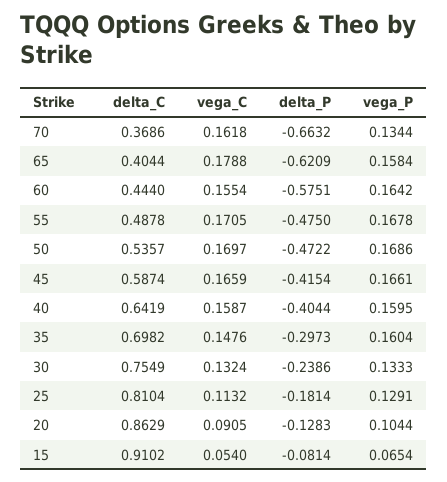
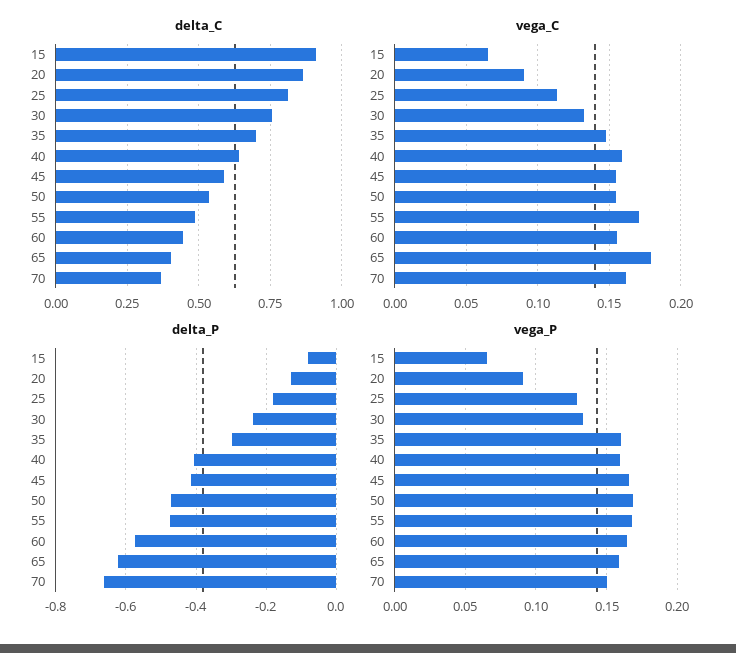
  {
    "delta_C": {
      "70": 0.3686,
      "65": 0.4044,
      "60": 0.444,
      "55": 0.4878,
      "50": 0.5357,
      "45": 0.5874,
      "40": 0.6419,
      "35": 0.6982,
      "30": 0.7549,
      "25": 0.8104,
      "20": 0.8629,
      "15": 0.9102
    },
    "vega_C": {
      "70": 0.1618,
      "65": 0.1788,
      "60": 0.1554,
      "55": 0.1705,
-     "50": 0.1697,
+     "50": 0.155,
-     "45": 0.1659,
+     "45": 0.155,
      "40": 0.1587,
      "35": 0.1476,
      "30": 0.1324,
      "25": 0.1132,
      "20": 0.0905,
-     "15": 0.054
+     "15": 0.065
    },
    "delta_P": {
      "70": -0.6632,
      "65": -0.6209,
      "60": -0.5751,
      "55": -0.475,
      "50": -0.4722,
      "45": -0.4154,
      "40": -0.4044,
      "35": -0.2973,
      "30": -0.2386,
      "25": -0.1814,
      "20": -0.1283,
      "15": -0.0814
    },
    "vega_P": {
-     "70": 0.1344,
+     "70": 0.15,
      "65": 0.1584,
      "60": 0.1642,
      "55": 0.1678,
      "50": 0.1686,
      "45": 0.1661,
      "40": 0.1595,
      "35": 0.1604,
      "30": 0.1333,
      "25": 0.1291,
-     "20": 0.1044,
+     "20": 0.09,
      "15": 0.0654
    }
  }

